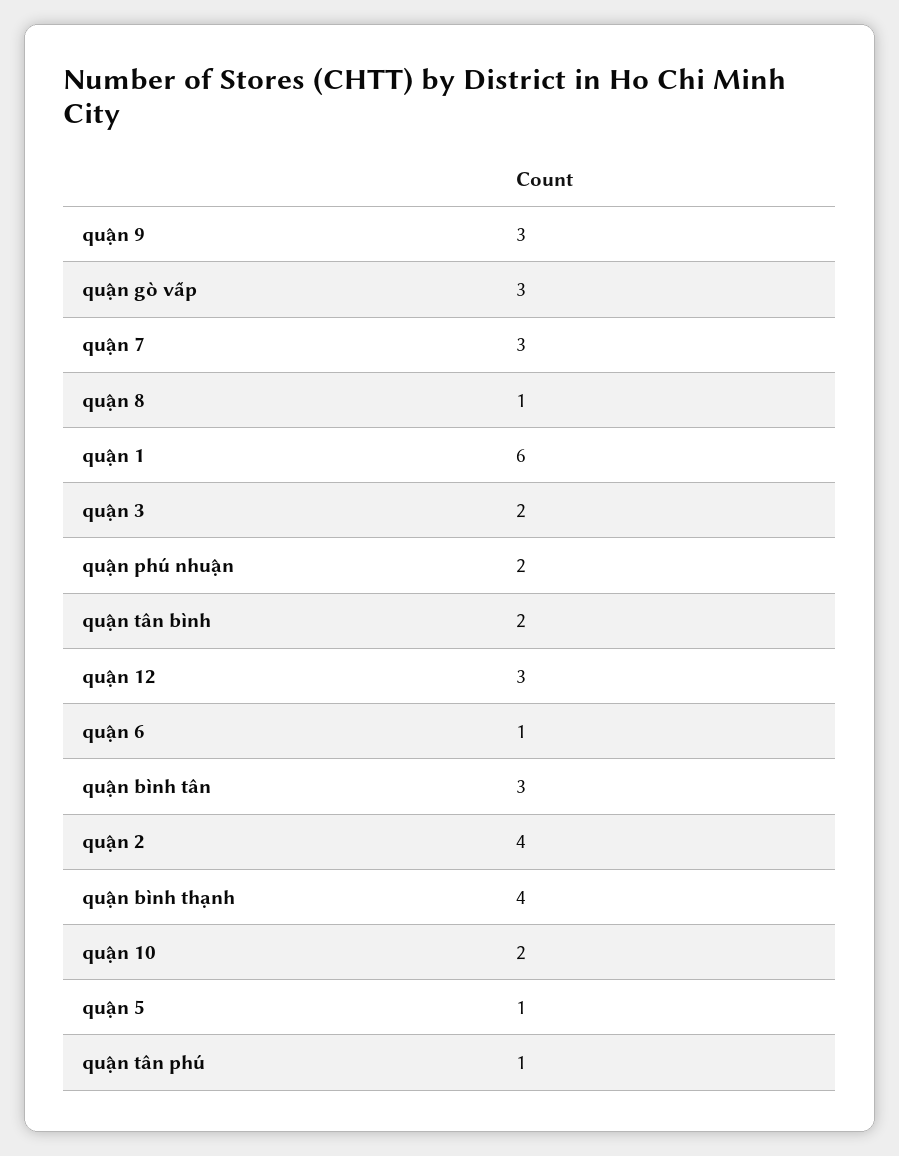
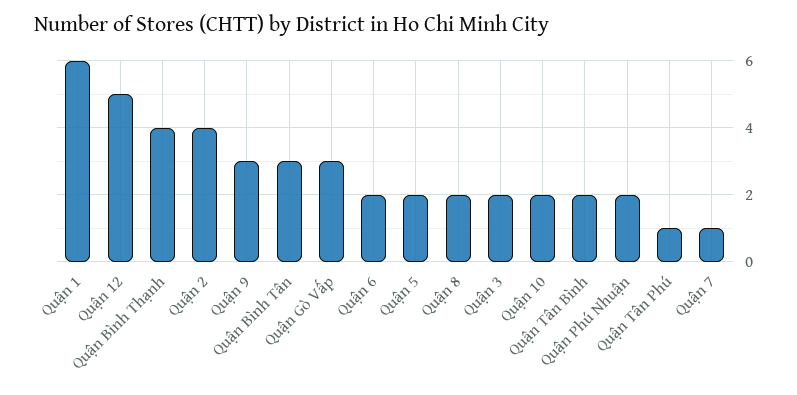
  {
    "quận 9": 3,
    "quận gò vấp": 3,
-   "quận 7": 3,
+   "quận 7": 1,
-   "quận 8": 1,
+   "quận 8": 2,
    "quận 1": 6,
    "quận 3": 2,
    "quận phú nhuận": 2,
    "quận tân bình": 2,
-   "quận 12": 3,
+   "quận 12": 5,
-   "quận 6": 1,
+   "quận 6": 2,
    "quận bình tân": 3,
    "quận 2": 4,
    "quận bình thạnh": 4,
    "quận 10": 2,
-   "quận 5": 1,
+   "quận 5": 2,
    "quận tân phú": 1
  }

